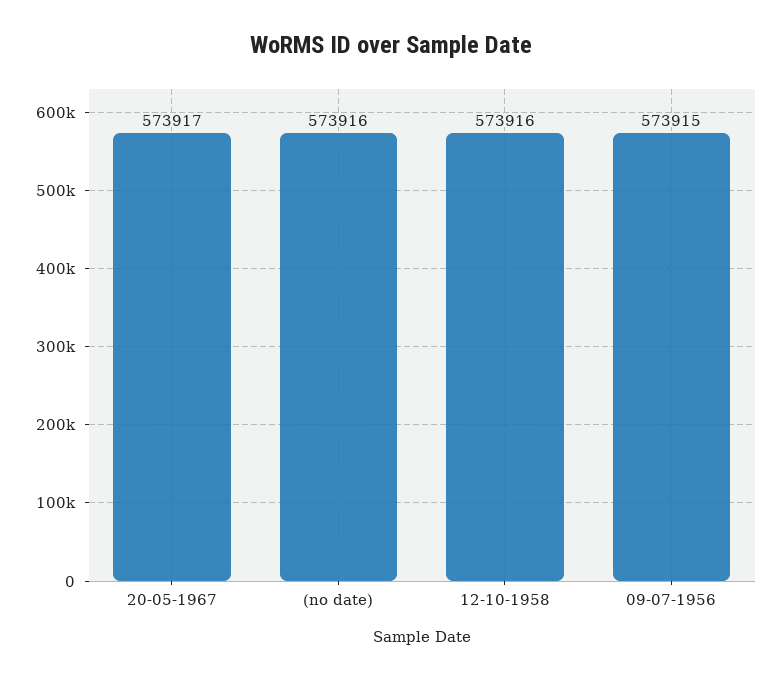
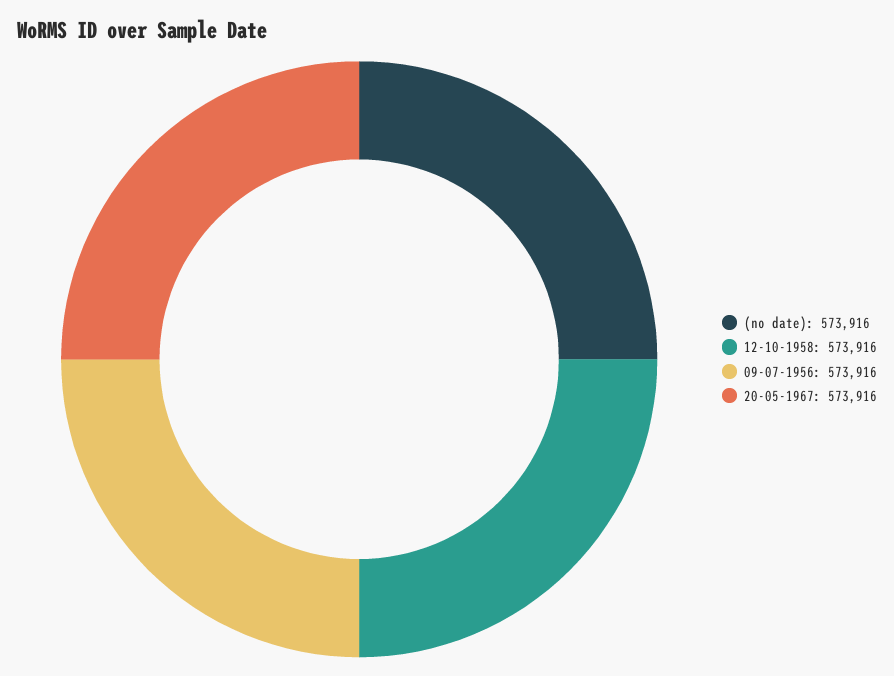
  {
-   "20-05-1967": 573917,
+   "20-05-1967": 573916,
    "(no date)": 573916,
    "12-10-1958": 573916,
-   "09-07-1956": 573915
+   "09-07-1956": 573916
  }

